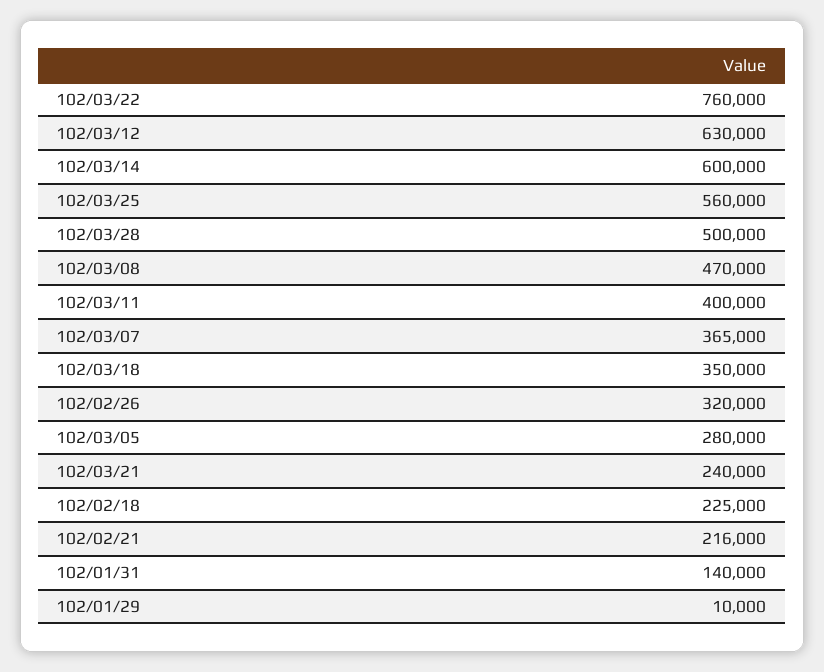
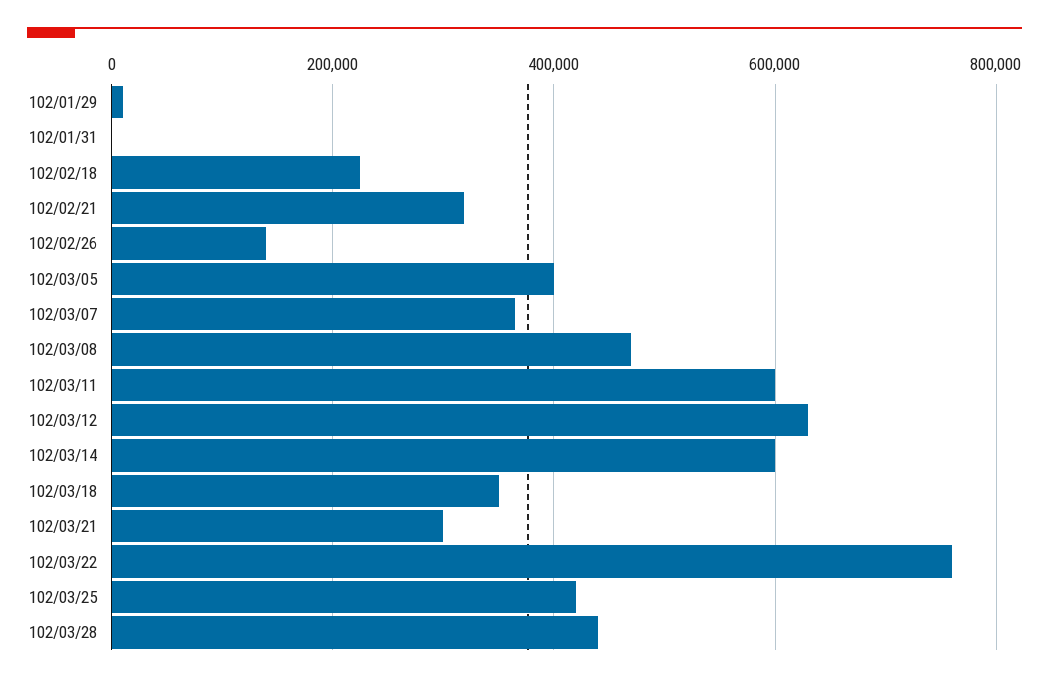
  {
    "102/03/22": 760000,
    "102/03/12": 630000,
    "102/03/14": 600000,
-   "102/03/25": 560000,
+   "102/03/25": 420000,
-   "102/03/28": 500000,
+   "102/03/28": 440000,
    "102/03/08": 470000,
-   "102/03/11": 400000,
+   "102/03/11": 600000,
    "102/03/07": 365000,
    "102/03/18": 350000,
-   "102/02/26": 320000,
+   "102/02/26": 140000,
-   "102/03/05": 280000,
+   "102/03/05": 400000,
-   "102/03/21": 240000,
+   "102/03/21": 300000,
    "102/02/18": 225000,
-   "102/02/21": 216000,
+   "102/02/21": 320000,
-   "102/01/31": 140000,
+   "102/01/31": 0,
    "102/01/29": 10000
  }

